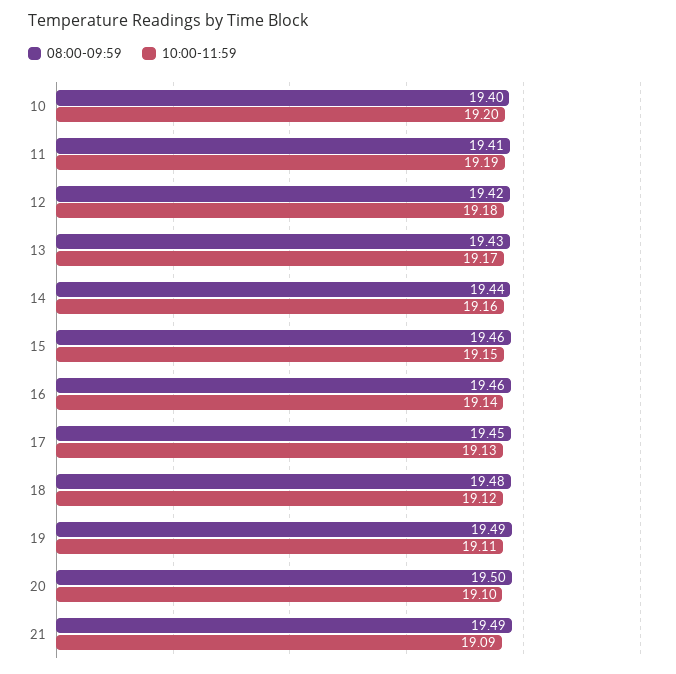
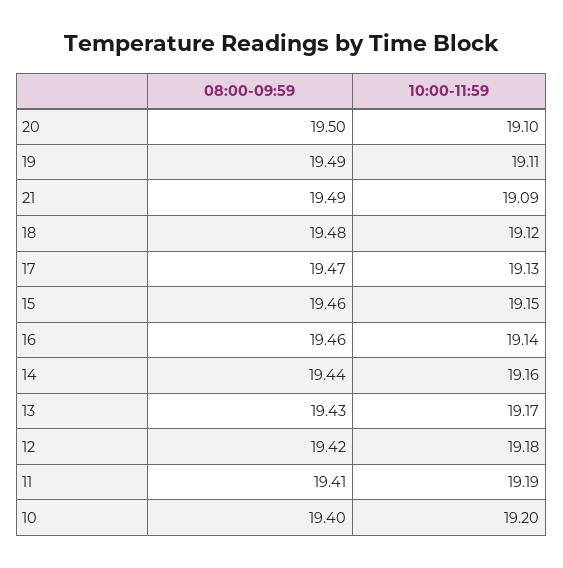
  {
    "08:00-09:59": {
      "10": 19.4,
      "11": 19.41,
      "12": 19.42,
      "13": 19.43,
      "14": 19.44,
      "15": 19.46,
      "16": 19.46,
-     "17": 19.45,
+     "17": 19.47,
      "18": 19.48,
      "19": 19.49,
      "20": 19.5,
      "21": 19.49
    },
    "10:00-11:59": {
      "10": 19.2,
      "11": 19.19,
      "12": 19.18,
      "13": 19.17,
      "14": 19.16,
      "15": 19.15,
      "16": 19.14,
      "17": 19.13,
      "18": 19.12,
      "19": 19.11,
      "20": 19.1,
      "21": 19.09
    }
  }

